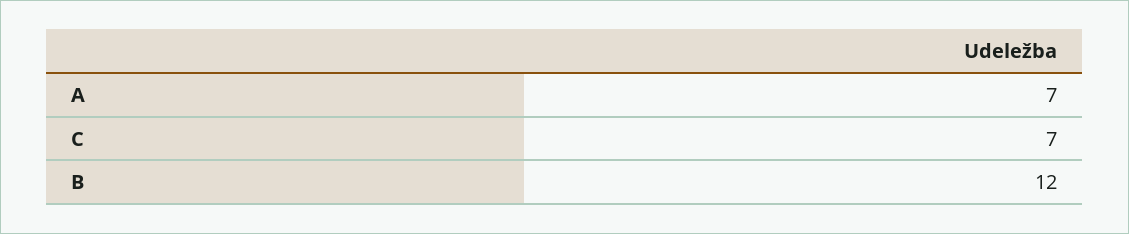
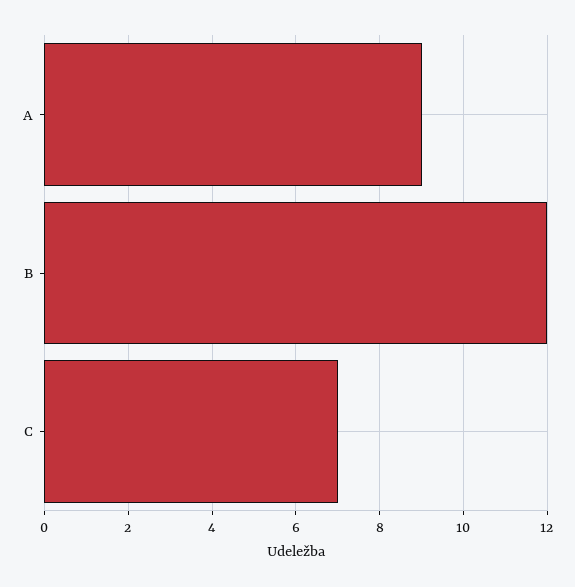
  {
-   "A": 7,
+   "A": 9,
    "C": 7,
    "B": 12
  }

